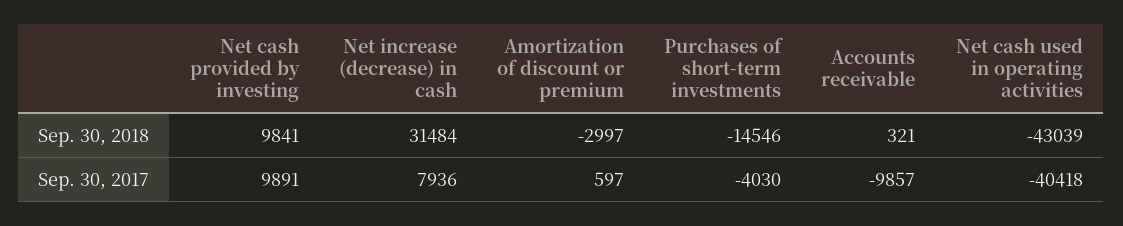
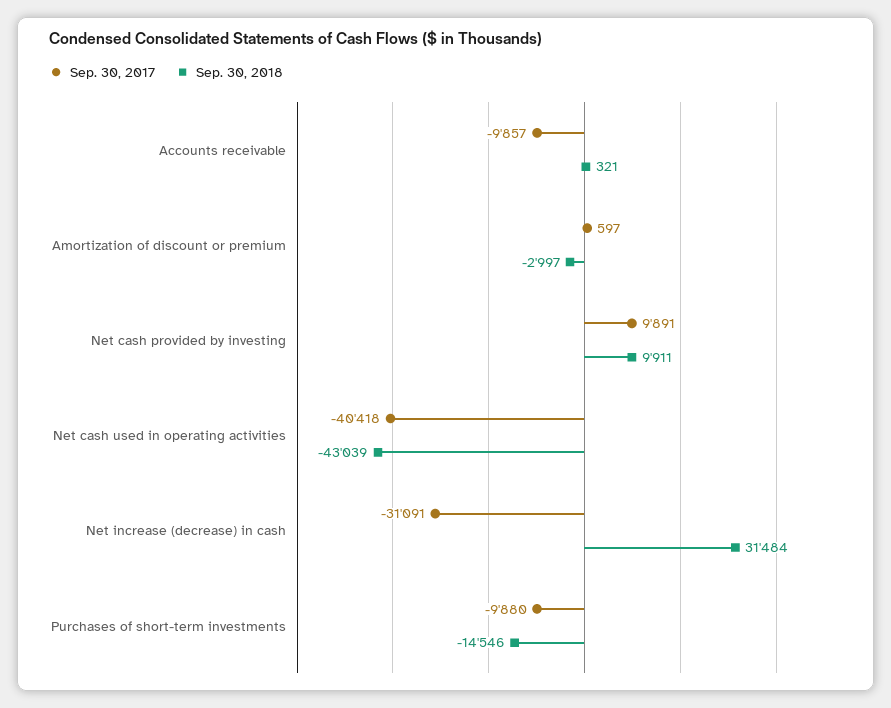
  {
    "Sep. 30, 2018": {
-     "Net cash provided by investing": 9841,
+     "Net cash provided by investing": 9911,
      "Net increase (decrease) in cash": 31484,
      "Amortization of discount or premium": -2997,
      "Purchases of short-term investments": -14546,
      "Accounts receivable": 321,
      "Net cash used in operating activities": -43039
    },
    "Sep. 30, 2017": {
      "Net cash provided by investing": 9891,
-     "Net increase (decrease) in cash": 7936,
+     "Net increase (decrease) in cash": -31091,
      "Amortization of discount or premium": 597,
-     "Purchases of short-term investments": -4030,
+     "Purchases of short-term investments": -9880,
      "Accounts receivable": -9857,
      "Net cash used in operating activities": -40418
    }
  }

